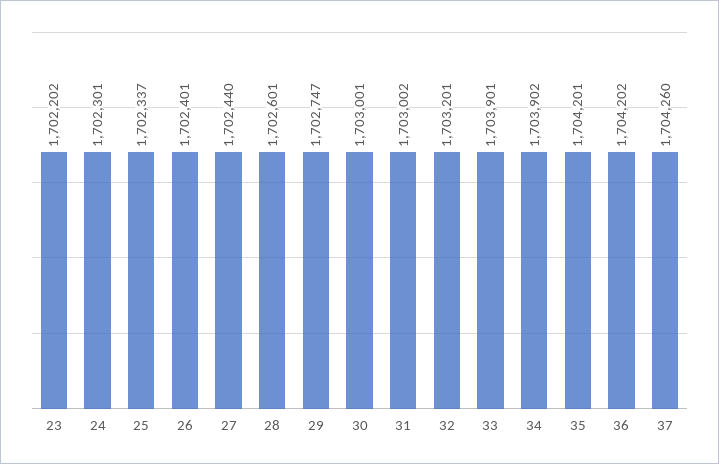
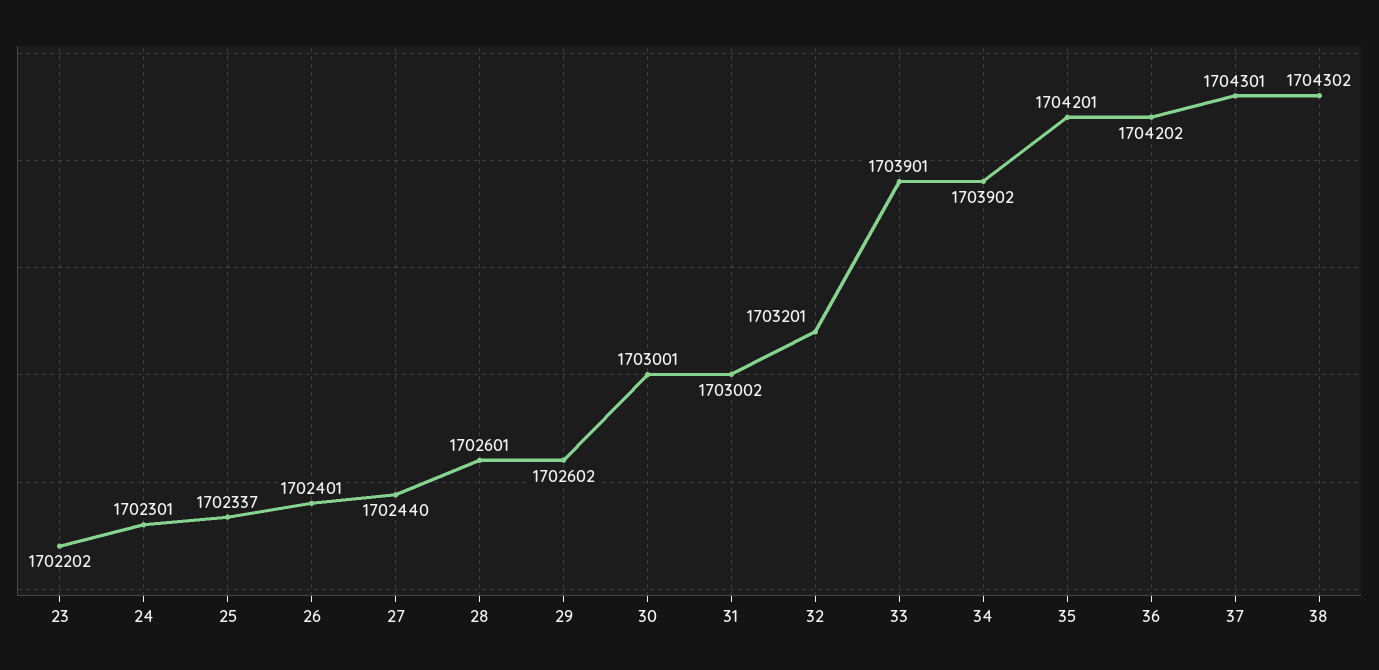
  {
    "23": 1702202,
    "24": 1702301,
    "25": 1702337,
    "26": 1702401,
    "27": 1702440,
    "28": 1702601,
-   "29": 1702747,
+   "29": 1702602,
    "30": 1703001,
    "31": 1703002,
    "32": 1703201,
    "33": 1703901,
    "34": 1703902,
    "35": 1704201,
    "36": 1704202,
-   "37": 1704260
+   "37": 1704301,
+   "38": 1704302
  }

